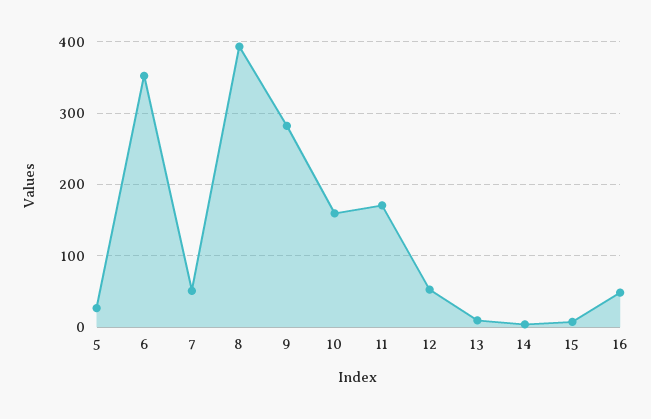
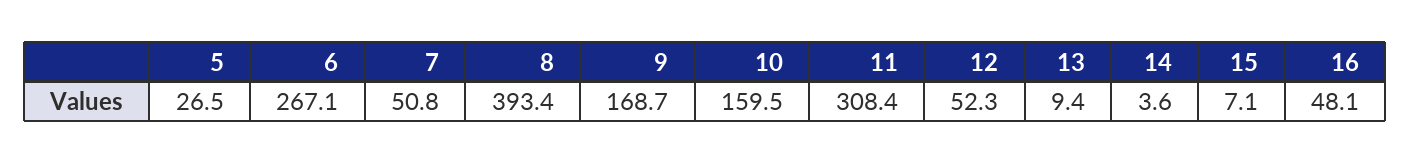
  {
    "5": 26.5,
-   "6": 350,
+   "6": 267.1,
    "7": 50.8,
    "8": 393.4,
-   "9": 280,
+   "9": 168.7,
    "10": 159.5,
-   "11": 170,
+   "11": 308.4,
    "12": 52.3,
    "13": 9.4,
    "14": 3.6,
    "15": 7.1,
    "16": 48.1
  }

